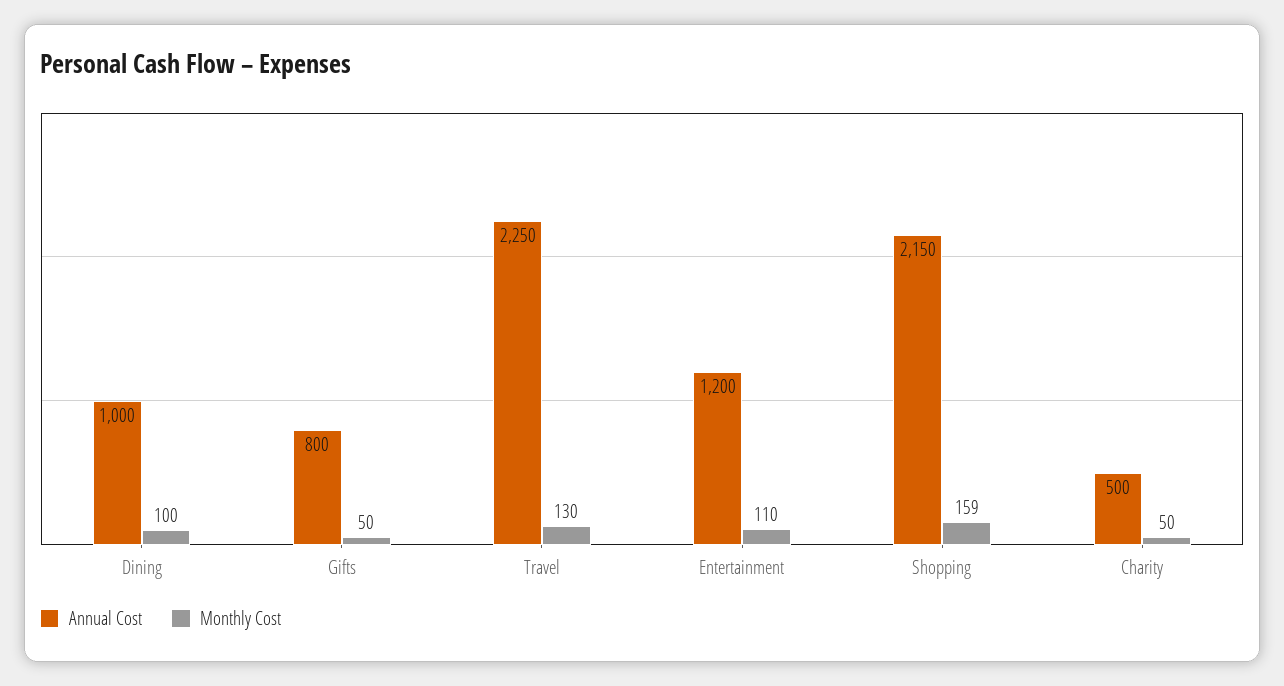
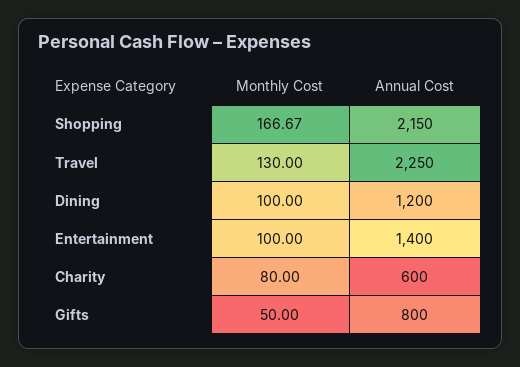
  {
    "Annual Cost": {
-     "Dining": 1000,
+     "Dining": 1200,
      "Gifts": 800,
      "Travel": 2250,
-     "Entertainment": 1200,
+     "Entertainment": 1400,
      "Shopping": 2150,
-     "Charity": 500
+     "Charity": 600
    },
    "Monthly Cost": {
      "Dining": 100,
      "Gifts": 50,
      "Travel": 130,
-     "Entertainment": 110,
+     "Entertainment": 100,
-     "Shopping": 159,
+     "Shopping": 166.67,
-     "Charity": 50
+     "Charity": 80
    }
  }

